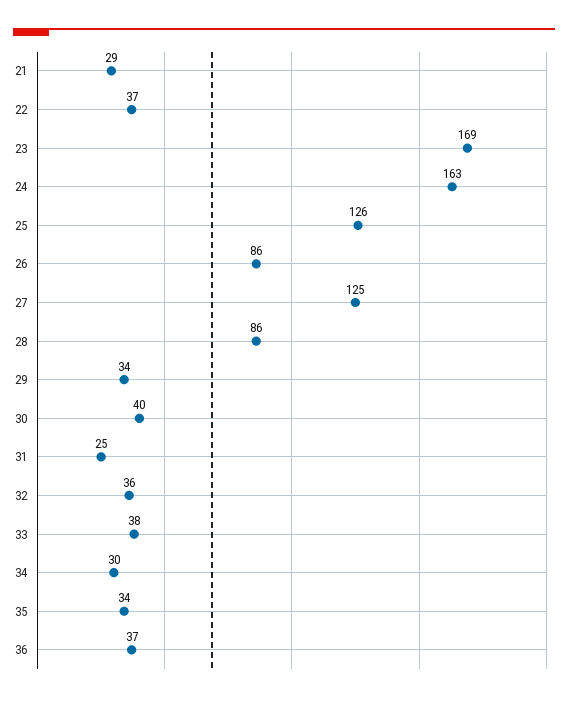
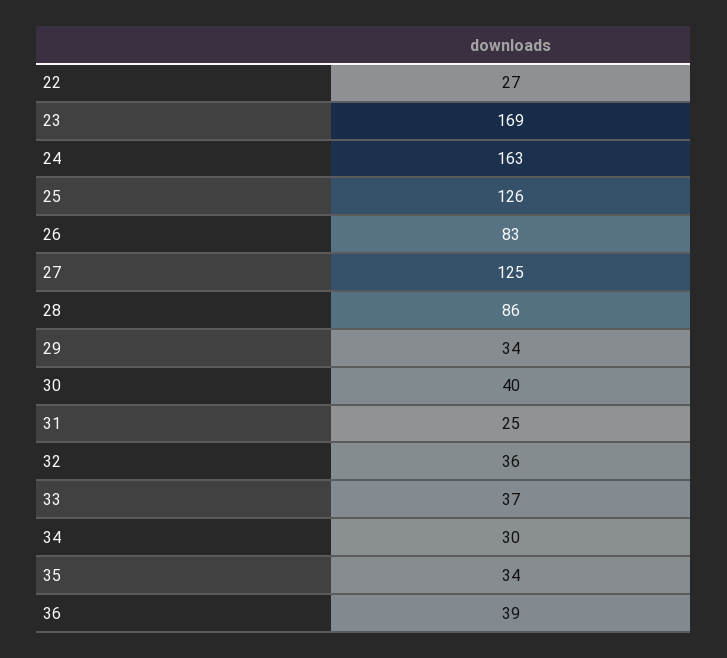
  {
-   "21": 29,
-   "22": 37,
+   "22": 27,
    "23": 169,
    "24": 163,
    "25": 126,
-   "26": 86,
+   "26": 83,
    "27": 125,
    "28": 86,
    "29": 34,
    "30": 40,
    "31": 25,
    "32": 36,
-   "33": 38,
+   "33": 37,
    "34": 30,
    "35": 34,
-   "36": 37
+   "36": 39
  }

